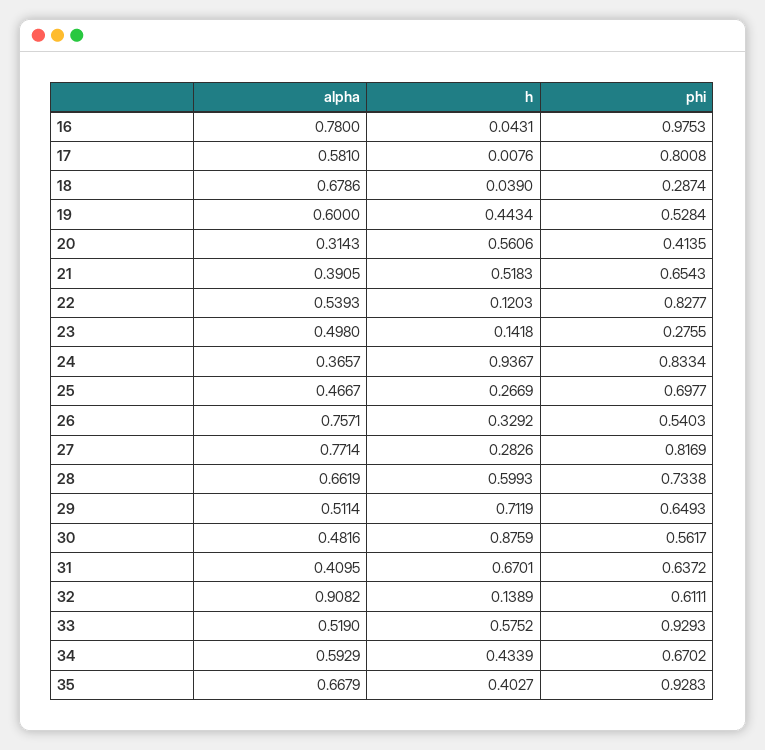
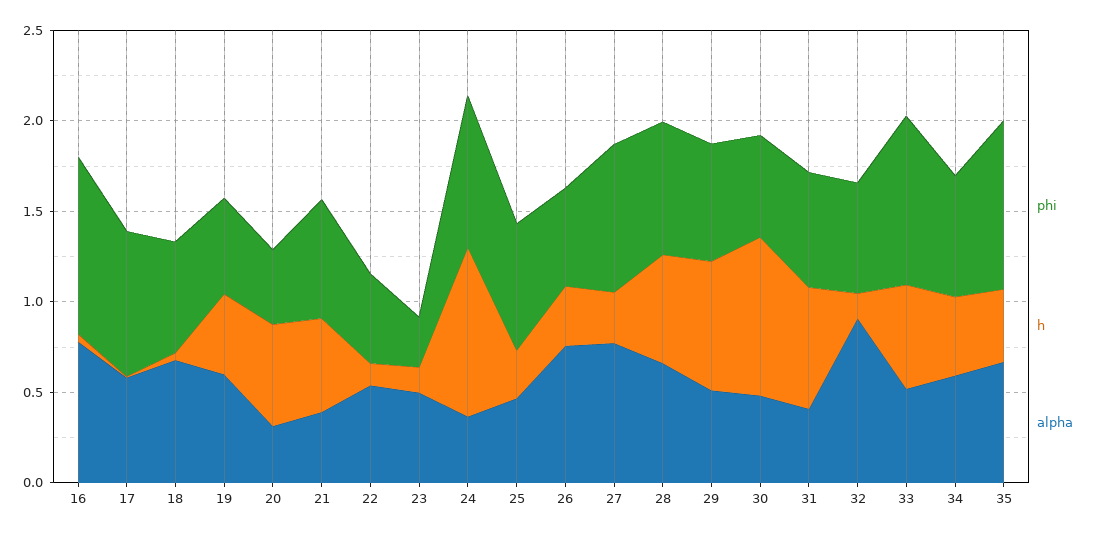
  {
    "alpha": {
      "16": 0.78,
      "17": 0.581,
      "18": 0.6786,
      "19": 0.6,
      "20": 0.3143,
      "21": 0.3905,
      "22": 0.5393,
      "23": 0.498,
      "24": 0.3657,
      "25": 0.4667,
      "26": 0.7571,
      "27": 0.7714,
      "28": 0.6619,
      "29": 0.5114,
      "30": 0.4816,
      "31": 0.4095,
      "32": 0.9082,
      "33": 0.519,
      "34": 0.5929,
      "35": 0.6679
    },
    "h": {
      "16": 0.0431,
      "17": 0.0076,
      "18": 0.039,
      "19": 0.4434,
      "20": 0.5606,
      "21": 0.5183,
      "22": 0.1203,
      "23": 0.1418,
      "24": 0.9367,
      "25": 0.2669,
      "26": 0.3292,
      "27": 0.2826,
      "28": 0.5993,
      "29": 0.7119,
      "30": 0.8759,
      "31": 0.6701,
      "32": 0.1389,
      "33": 0.5752,
      "34": 0.4339,
      "35": 0.4027
    },
    "phi": {
      "16": 0.9753,
      "17": 0.8008,
-     "18": 0.2874,
+     "18": 0.6,
      "19": 0.5284,
      "20": 0.4135,
      "21": 0.6543,
-     "22": 0.8277,
+     "22": 0.5,
      "23": 0.2755,
      "24": 0.8334,
      "25": 0.6977,
      "26": 0.5403,
      "27": 0.8169,
      "28": 0.7338,
      "29": 0.6493,
      "30": 0.5617,
      "31": 0.6372,
      "32": 0.6111,
      "33": 0.9293,
      "34": 0.6702,
      "35": 0.9283
    }
  }

